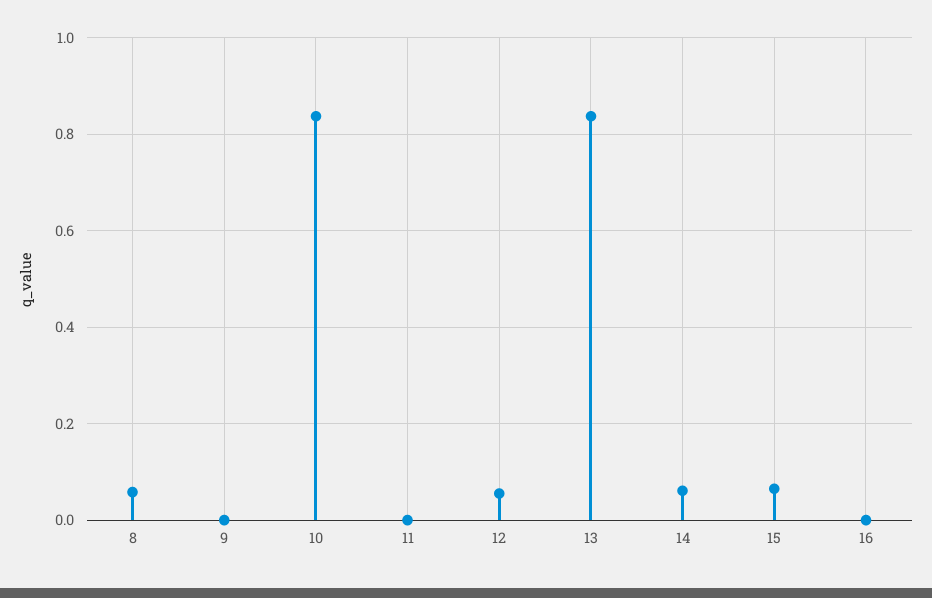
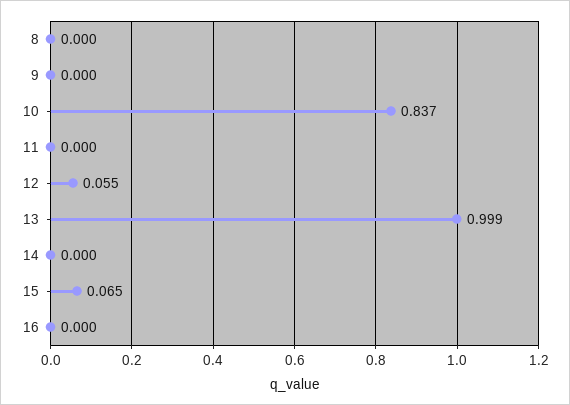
  {
-   "8": 0.06,
+   "8": 0,
    "9": 0,
    "10": 0.837,
    "11": 0,
    "12": 0.055,
-   "13": 0.84,
+   "13": 0.999,
-   "14": 0.06,
+   "14": 0,
    "15": 0.065,
    "16": 0
  }

